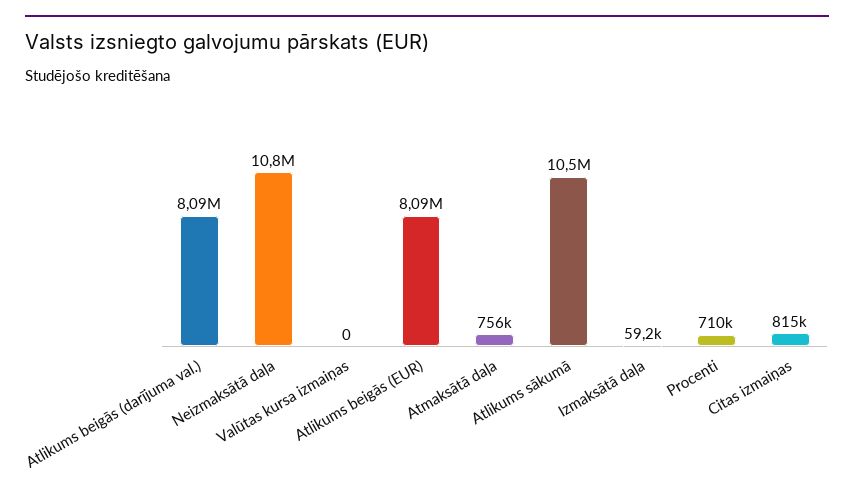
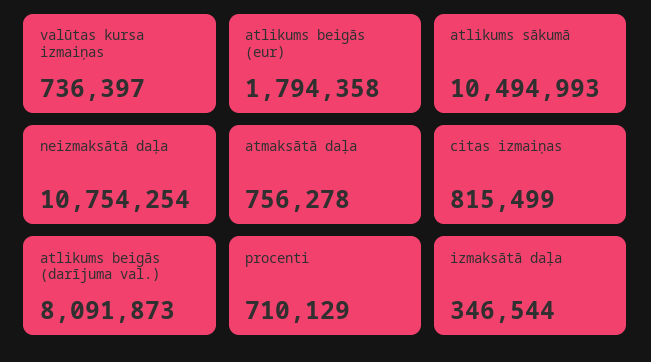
  {
    "Atlikums beigās (darījuma val.)": 8091873,
    "Neizmaksātā daļa": 10754254,
-   "Valūtas kursa izmaiņas": 0,
+   "Valūtas kursa izmaiņas": 736397,
-   "Atlikums beigās (EUR)": 8090000,
+   "Atlikums beigās (EUR)": 1794358,
    "Atmaksātā daļa": 756278,
    "Atlikums sākumā": 10494993,
-   "Izmaksātā daļa": 59200,
+   "Izmaksātā daļa": 346544,
    "Procenti": 710129,
    "Citas izmaiņas": 815499
  }

